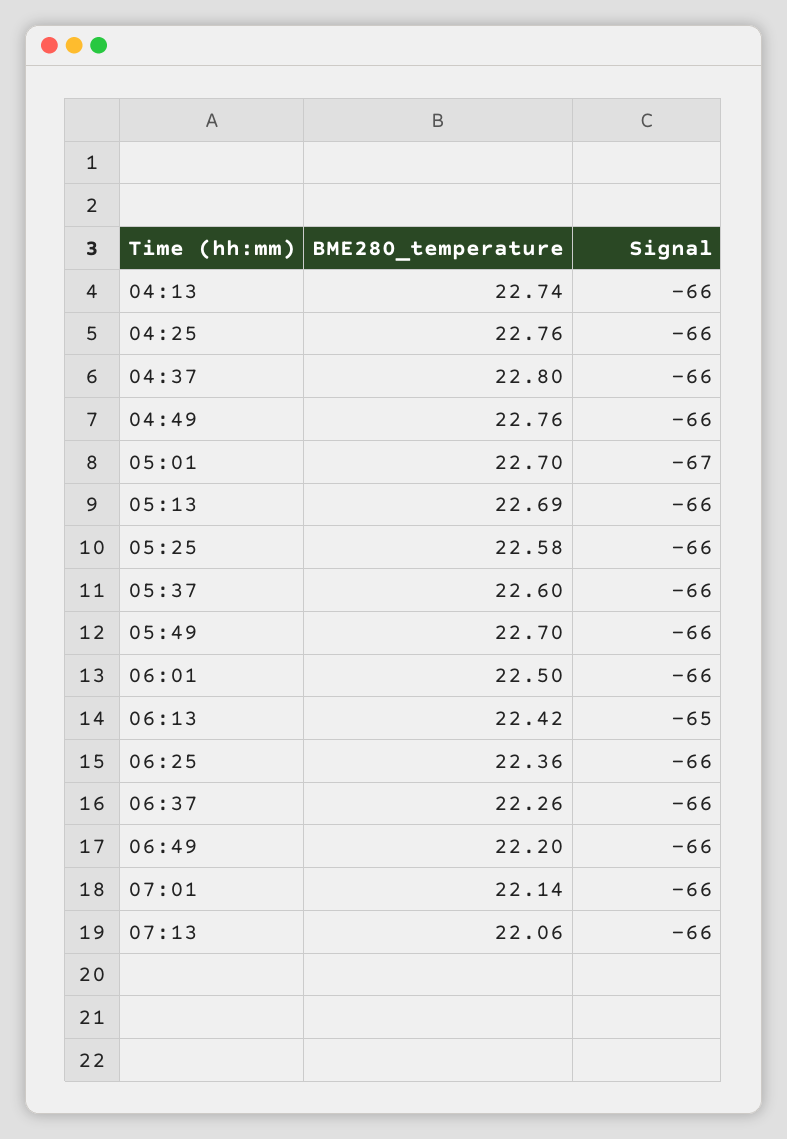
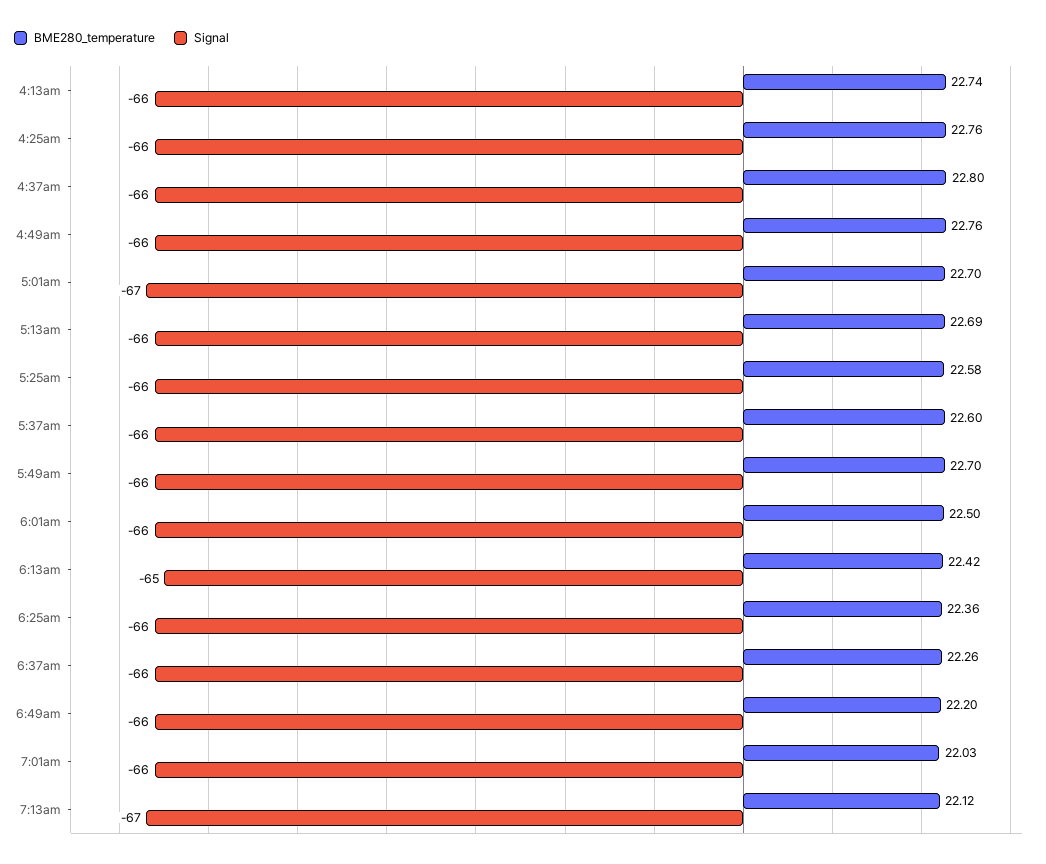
  {
    "BME280_temperature": {
      "04:13": 22.74,
      "04:25": 22.76,
      "04:37": 22.8,
      "04:49": 22.76,
      "05:01": 22.7,
      "05:13": 22.69,
      "05:25": 22.58,
      "05:37": 22.6,
      "05:49": 22.7,
      "06:01": 22.5,
      "06:13": 22.42,
      "06:25": 22.36,
      "06:37": 22.26,
      "06:49": 22.2,
-     "07:01": 22.14,
+     "07:01": 22.03,
-     "07:13": 22.06
+     "07:13": 22.12
    },
    "Signal": {
      "04:13": -66,
      "04:25": -66,
      "04:37": -66,
      "04:49": -66,
      "05:01": -67,
      "05:13": -66,
      "05:25": -66,
      "05:37": -66,
      "05:49": -66,
      "06:01": -66,
      "06:13": -65,
      "06:25": -66,
      "06:37": -66,
      "06:49": -66,
      "07:01": -66,
-     "07:13": -66
+     "07:13": -67
    }
  }

